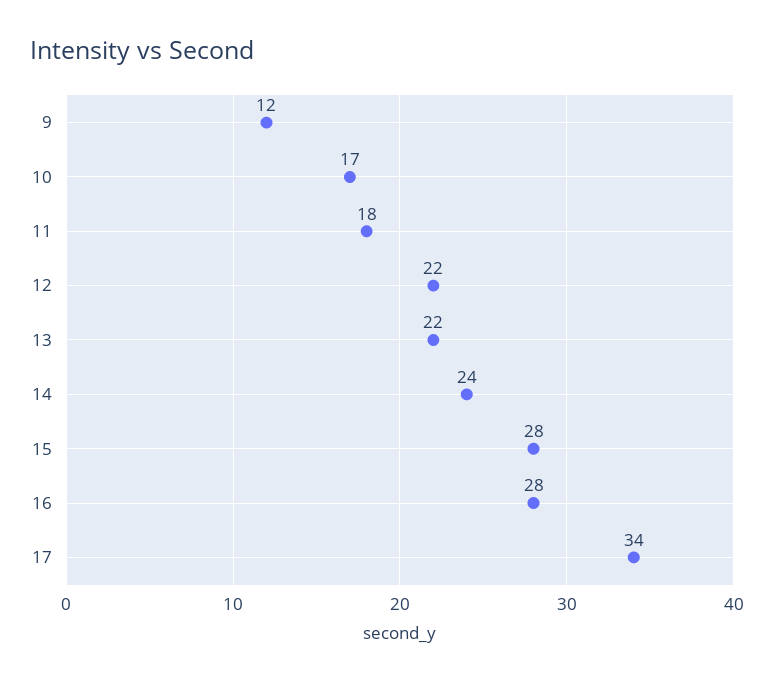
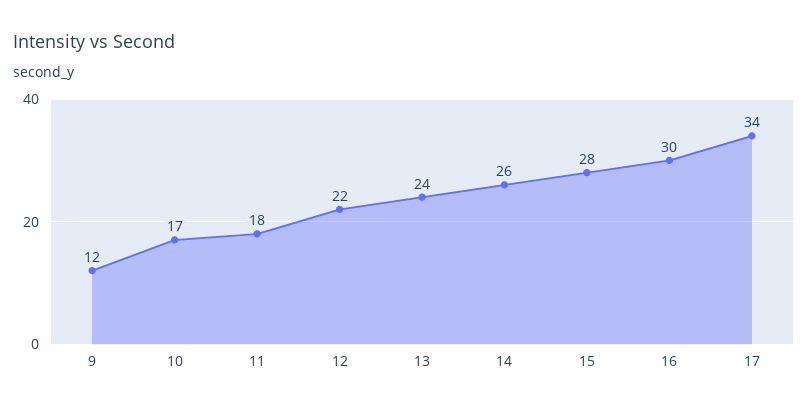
  {
    "9": 12,
    "10": 17,
    "11": 18,
    "12": 22,
-   "13": 22,
+   "13": 24,
-   "14": 24,
+   "14": 26,
    "15": 28,
-   "16": 28,
+   "16": 30,
    "17": 34
  }

